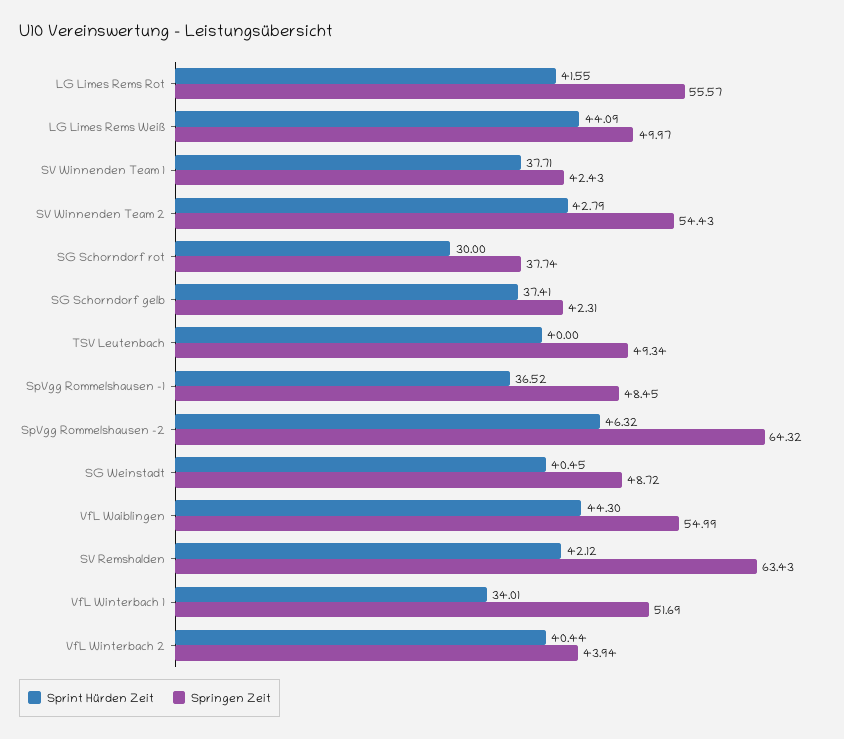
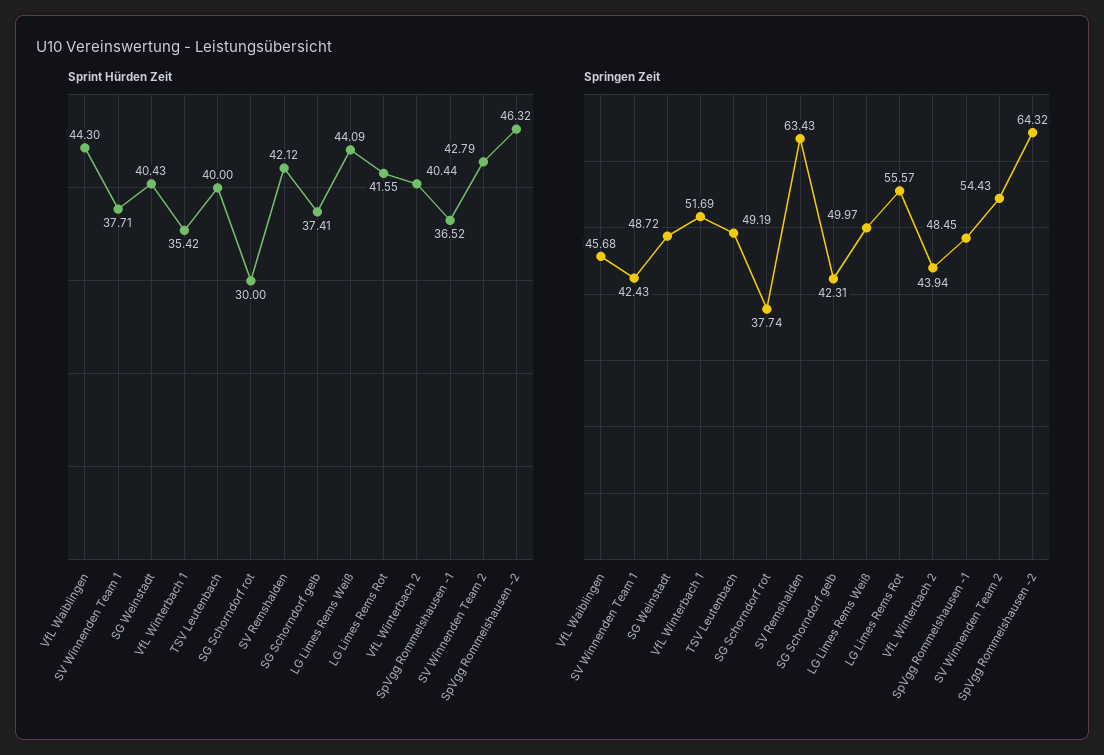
  {
    "Sprint Hürden Zeit": {
      "LG Limes Rems Rot": 41.55,
      "LG Limes Rems Weiß": 44.09,
      "SV Winnenden Team 1": 37.71,
      "SV Winnenden Team 2": 42.79,
      "SG Schorndorf rot": 30,
      "SG Schorndorf gelb": 37.41,
      "TSV Leutenbach": 40,
      "SpVgg Rommelshausen -1": 36.52,
      "SpVgg Rommelshausen -2": 46.32,
-     "SG Weinstadt": 40.45,
+     "SG Weinstadt": 40.43,
      "VfL Waiblingen": 44.3,
      "SV Remshalden": 42.12,
-     "VfL Winterbach 1": 34.01,
+     "VfL Winterbach 1": 35.42,
      "VfL Winterbach 2": 40.44
    },
    "Springen Zeit": {
      "LG Limes Rems Rot": 55.57,
      "LG Limes Rems Weiß": 49.97,
      "SV Winnenden Team 1": 42.43,
      "SV Winnenden Team 2": 54.43,
      "SG Schorndorf rot": 37.74,
      "SG Schorndorf gelb": 42.31,
-     "TSV Leutenbach": 49.34,
+     "TSV Leutenbach": 49.19,
      "SpVgg Rommelshausen -1": 48.45,
      "SpVgg Rommelshausen -2": 64.32,
      "SG Weinstadt": 48.72,
-     "VfL Waiblingen": 54.99,
+     "VfL Waiblingen": 45.68,
      "SV Remshalden": 63.43,
      "VfL Winterbach 1": 51.69,
      "VfL Winterbach 2": 43.94
    }
  }

